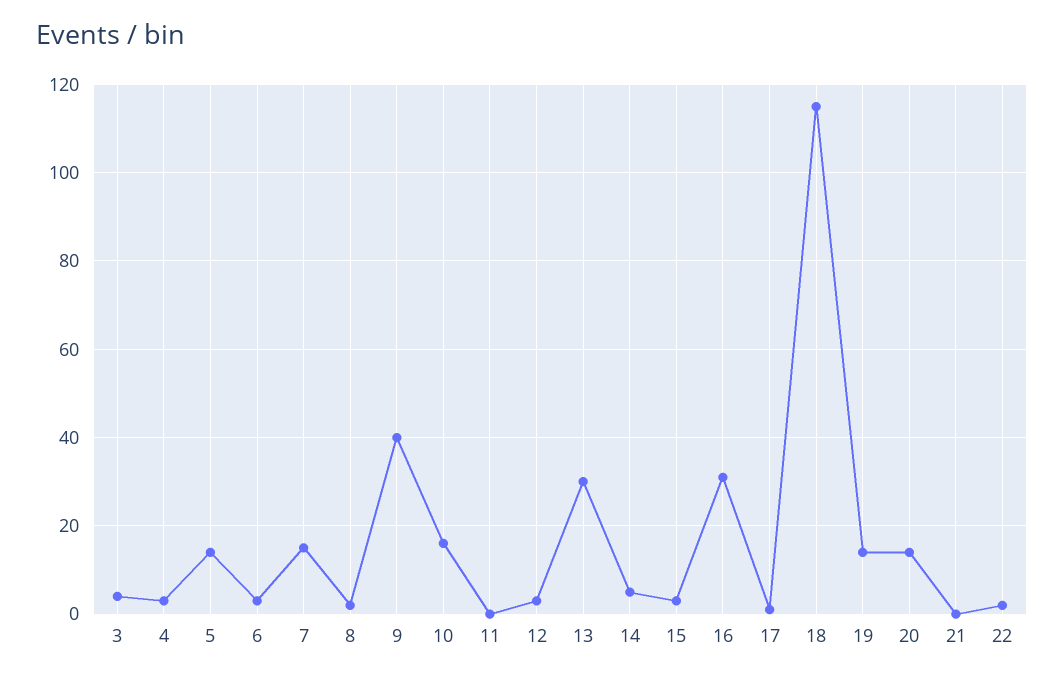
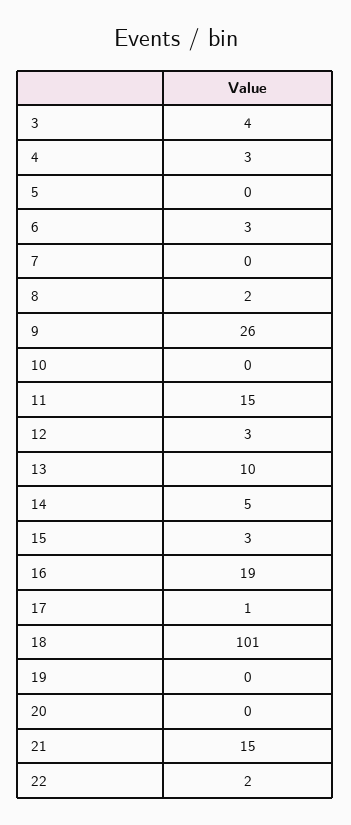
  {
    "3": 4,
    "4": 3,
-   "5": 15,
+   "5": 0,
    "6": 3,
-   "7": 15,
+   "7": 0,
    "8": 2,
-   "9": 40,
+   "9": 26,
-   "10": 15,
+   "10": 0,
-   "11": 0,
+   "11": 15,
    "12": 3,
-   "13": 30,
+   "13": 10,
    "14": 5,
    "15": 3,
-   "16": 30,
+   "16": 19,
    "17": 1,
-   "18": 115,
+   "18": 101,
-   "19": 15,
+   "19": 0,
-   "20": 15,
+   "20": 0,
-   "21": 0,
+   "21": 15,
    "22": 2
  }

